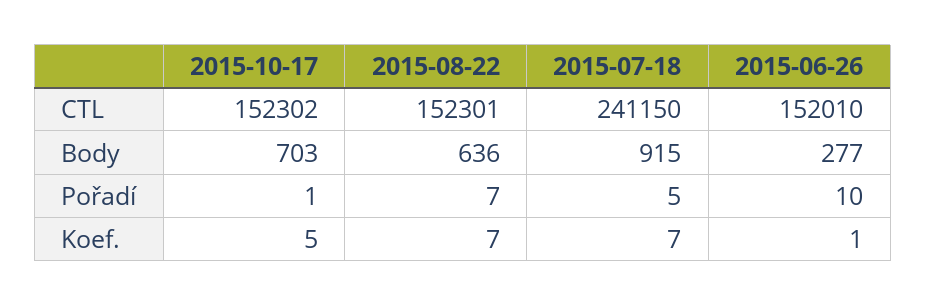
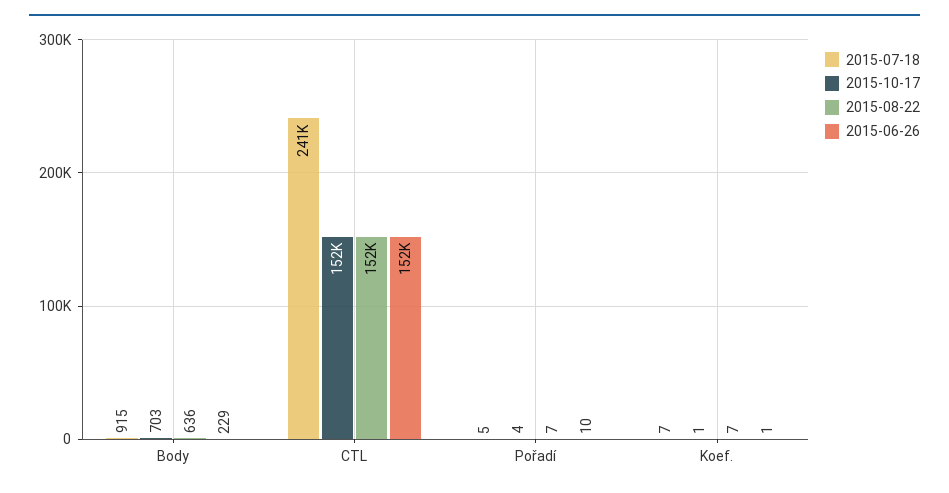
  {
    "2015-10-17": {
      "CTL": 152302,
      "Body": 703,
-     "Pořadí": 1,
+     "Pořadí": 4,
-     "Koef.": 5
+     "Koef.": 1
    },
    "2015-08-22": {
      "CTL": 152301,
      "Body": 636,
      "Pořadí": 7,
      "Koef.": 7
    },
    "2015-07-18": {
      "CTL": 241150,
      "Body": 915,
      "Pořadí": 5,
      "Koef.": 7
    },
    "2015-06-26": {
      "CTL": 152010,
-     "Body": 277,
+     "Body": 229,
      "Pořadí": 10,
      "Koef.": 1
    }
  }

